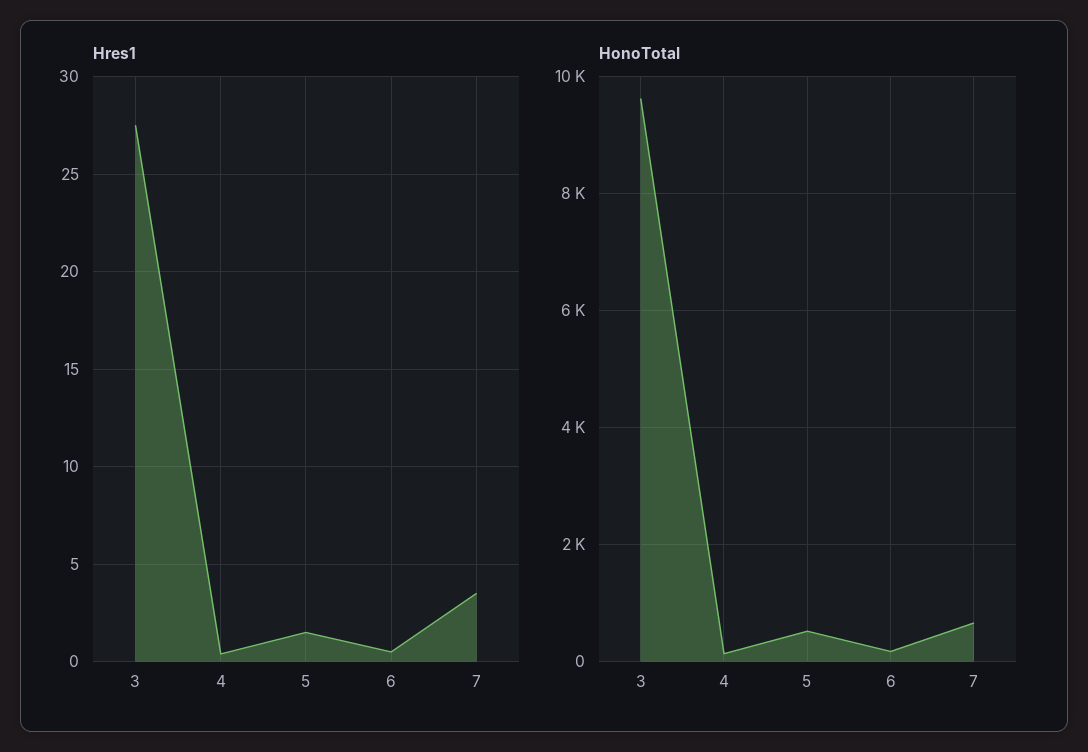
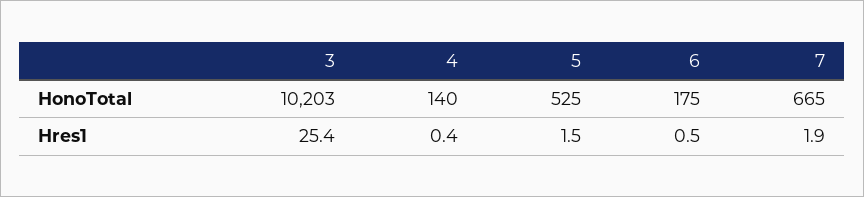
  {
    "Hres1": {
-     "3": 27.5,
+     "3": 25.4,
      "4": 0.4,
      "5": 1.5,
      "6": 0.5,
-     "7": 3.5
+     "7": 1.9
    },
    "HonoTotal": {
-     "3": 9600,
+     "3": 10203,
      "4": 140,
      "5": 525,
      "6": 175,
      "7": 665
    }
  }

